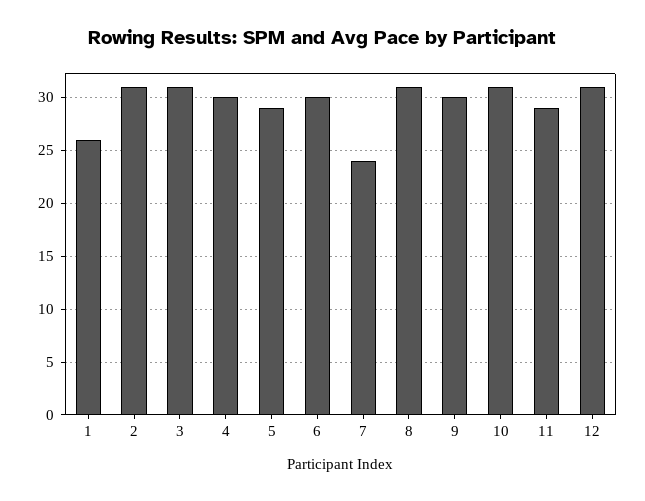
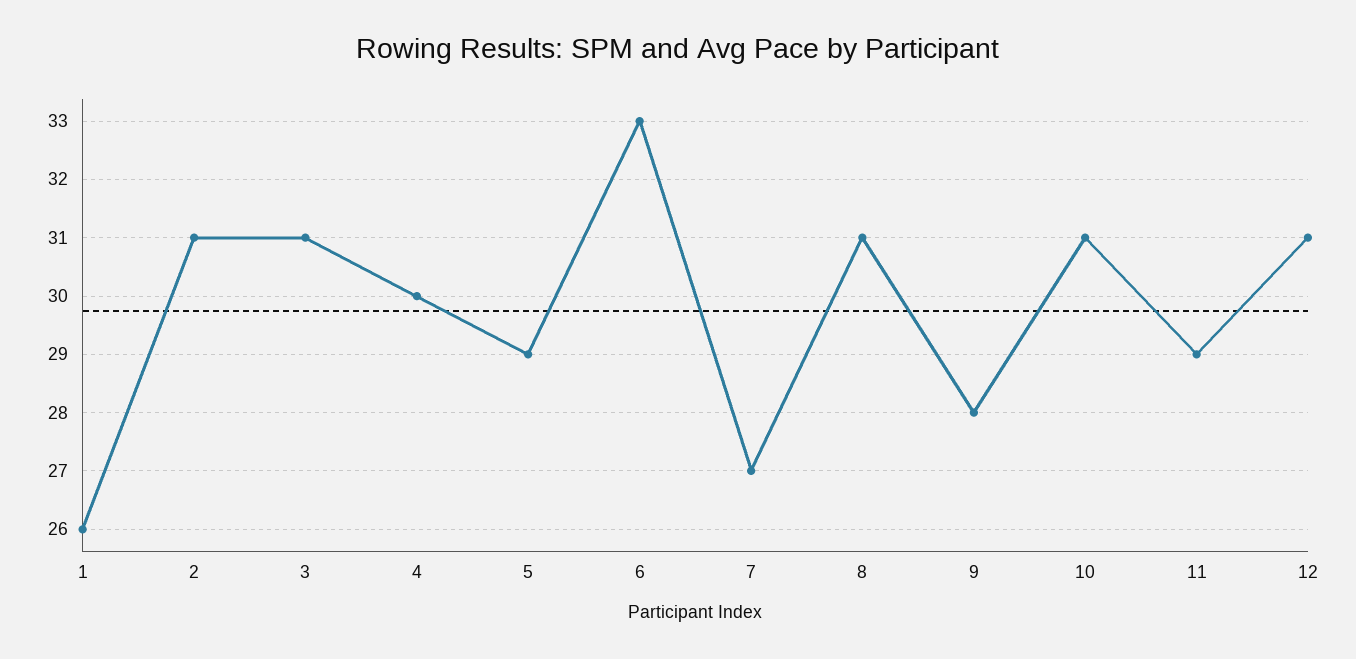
  {
    "1": 26,
    "2": 31,
    "3": 31,
    "4": 30,
    "5": 29,
-   "6": 30,
+   "6": 33,
-   "7": 24,
+   "7": 27,
    "8": 31,
-   "9": 30,
+   "9": 28,
    "10": 31,
    "11": 29,
    "12": 31
  }

